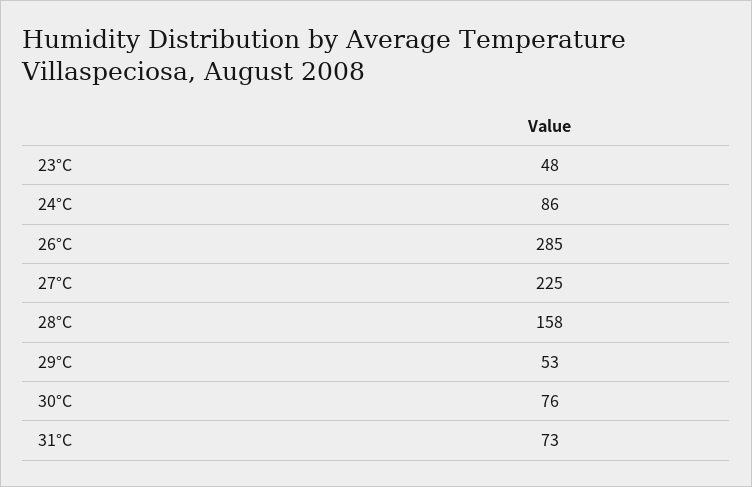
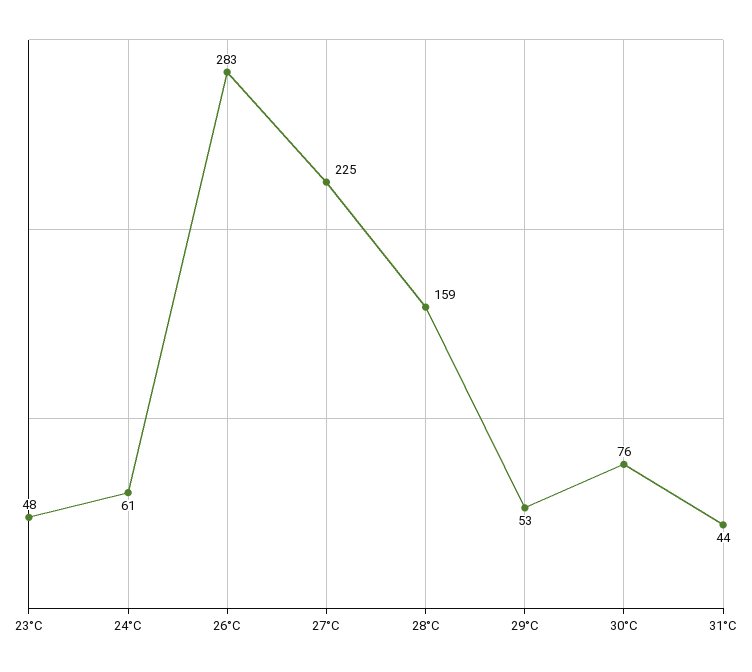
  {
    "23°C": 48,
-   "24°C": 86,
+   "24°C": 61,
-   "26°C": 285,
+   "26°C": 283,
    "27°C": 225,
-   "28°C": 158,
+   "28°C": 159,
    "29°C": 53,
    "30°C": 76,
-   "31°C": 73
+   "31°C": 44
  }

